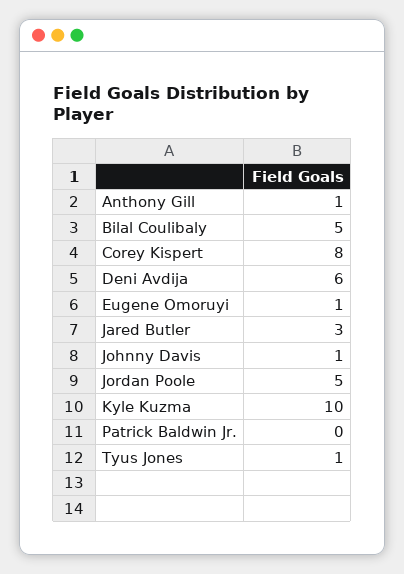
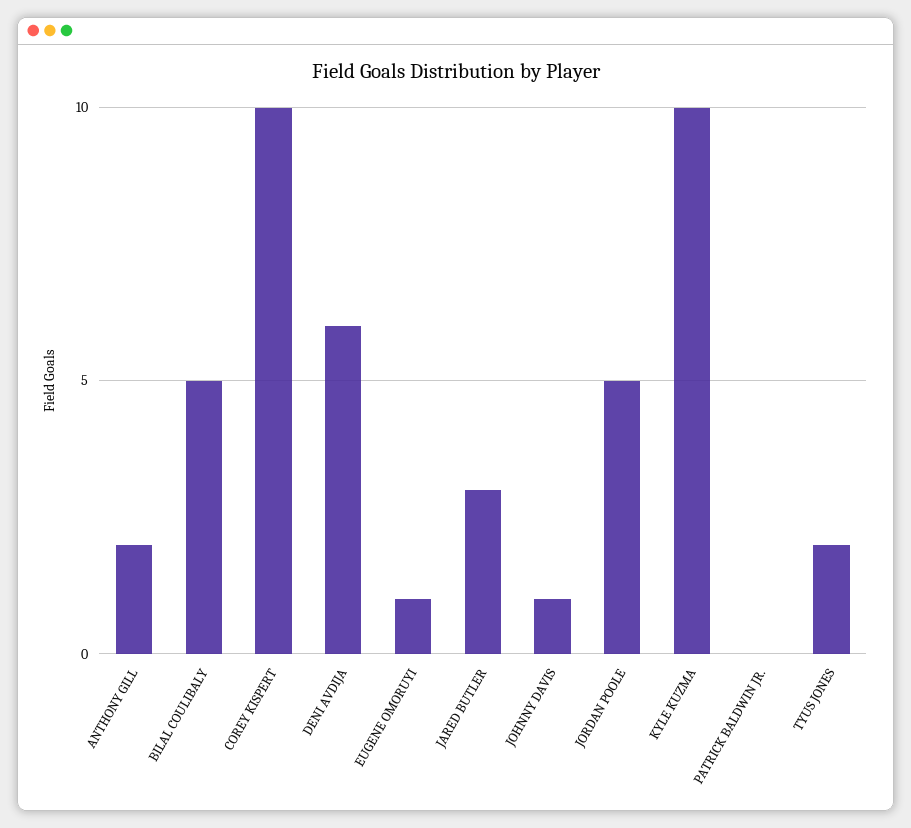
  {
-   "Anthony Gill": 1,
+   "Anthony Gill": 2,
    "Bilal Coulibaly": 5,
-   "Corey Kispert": 8,
+   "Corey Kispert": 10,
    "Deni Avdija": 6,
    "Eugene Omoruyi": 1,
    "Jared Butler": 3,
    "Johnny Davis": 1,
    "Jordan Poole": 5,
    "Kyle Kuzma": 10,
    "Patrick Baldwin Jr.": 0,
-   "Tyus Jones": 1
+   "Tyus Jones": 2
  }

